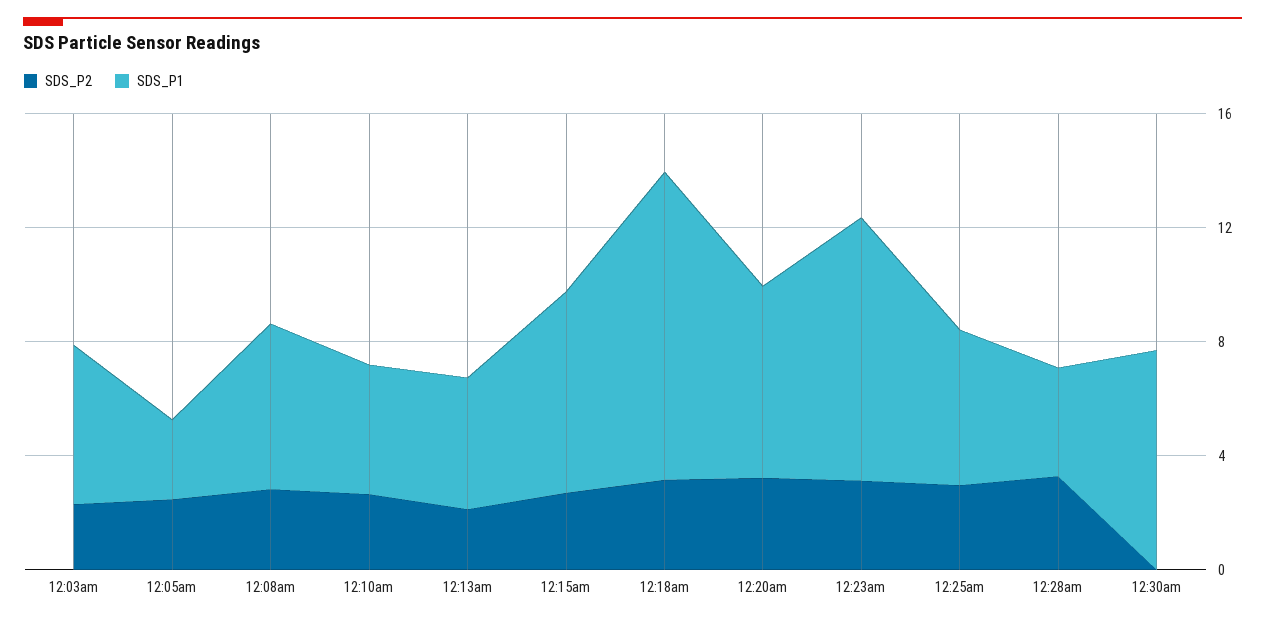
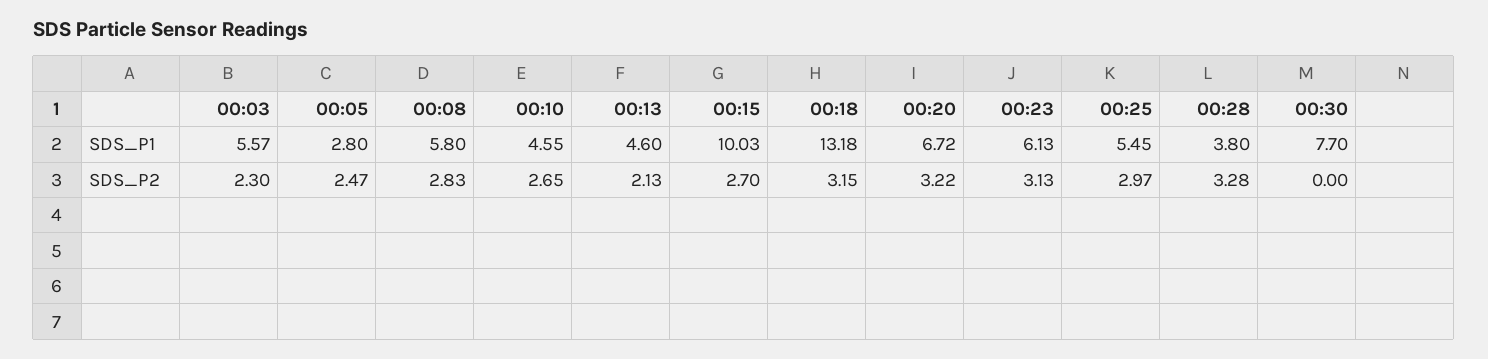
  {
    "SDS_P2": {
      "12:03am": 2.3,
      "12:05am": 2.47,
      "12:08am": 2.83,
      "12:10am": 2.65,
      "12:13am": 2.13,
      "12:15am": 2.7,
      "12:18am": 3.15,
      "12:20am": 3.22,
      "12:23am": 3.13,
      "12:25am": 2.97,
      "12:28am": 3.28,
      "12:30am": 0
    },
    "SDS_P1": {
      "12:03am": 5.57,
      "12:05am": 2.8,
      "12:08am": 5.8,
      "12:10am": 4.55,
      "12:13am": 4.6,
-     "12:15am": 7,
+     "12:15am": 10.03,
-     "12:18am": 11,
+     "12:18am": 13.18,
      "12:20am": 6.72,
-     "12:23am": 9,
+     "12:23am": 6.13,
      "12:25am": 5.45,
      "12:28am": 3.8,
      "12:30am": 7.7
    }
  }

